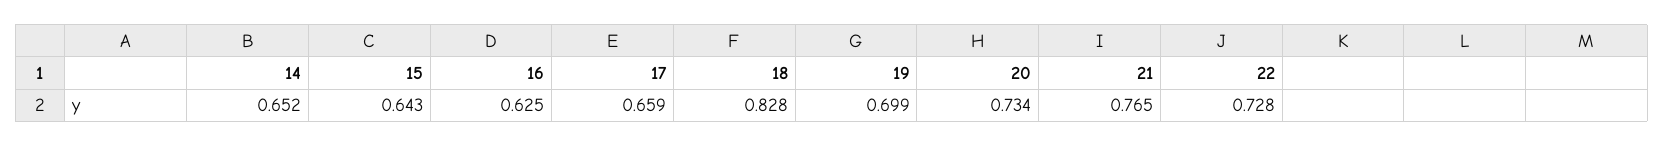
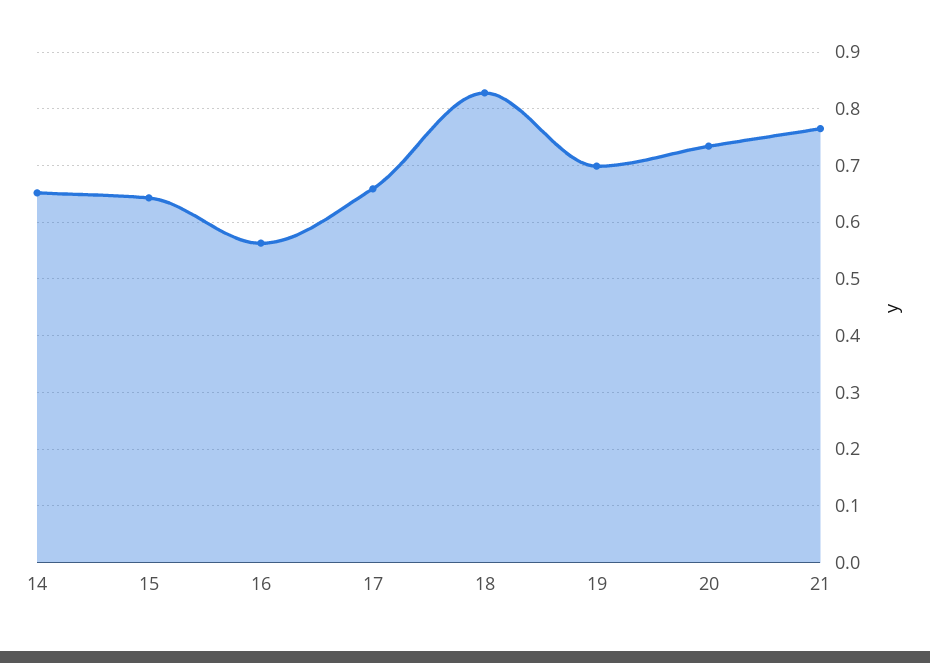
  {
    "14": 0.652,
    "15": 0.643,
-   "16": 0.625,
+   "16": 0.56,
    "17": 0.659,
    "18": 0.828,
    "19": 0.699,
    "20": 0.734,
-   "21": 0.765,
+   "21": 0.765
-   "22": 0.728
  }

